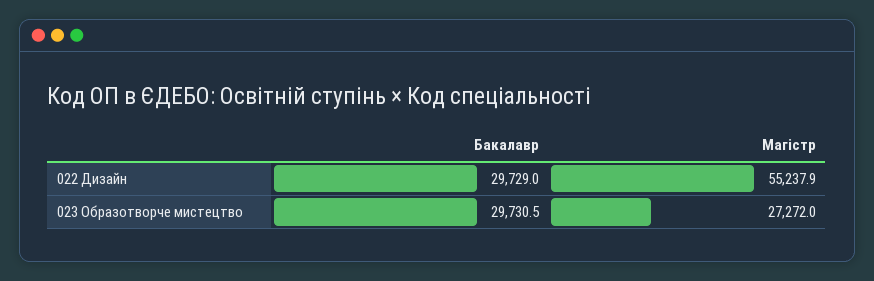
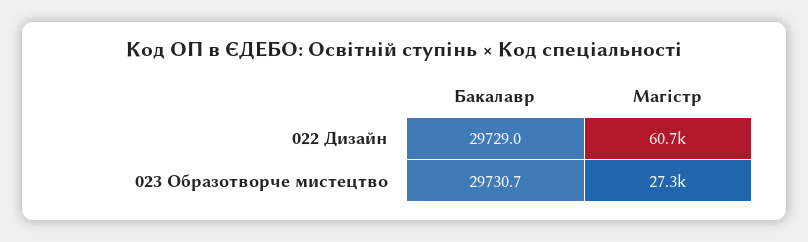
  {
    "Бакалавр": {
      "022 Дизайн": 29729,
-     "023 Образотворче мистецтво": 29730.5
+     "023 Образотворче мистецтво": 29730.7
    },
    "Магістр": {
-     "022 Дизайн": 55237.9,
+     "022 Дизайн": 60700,
      "023 Образотворче мистецтво": 27272
    }
  }

